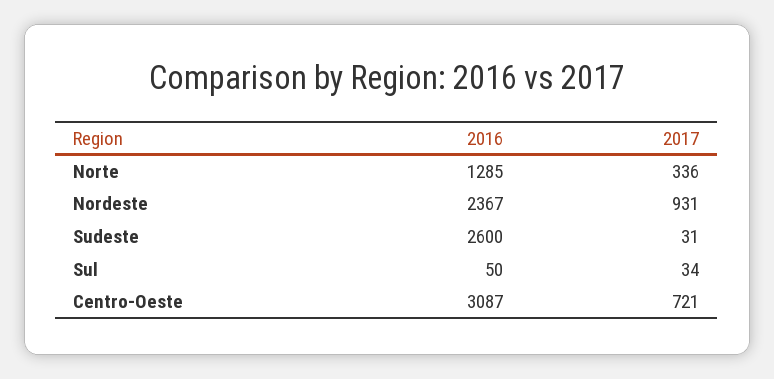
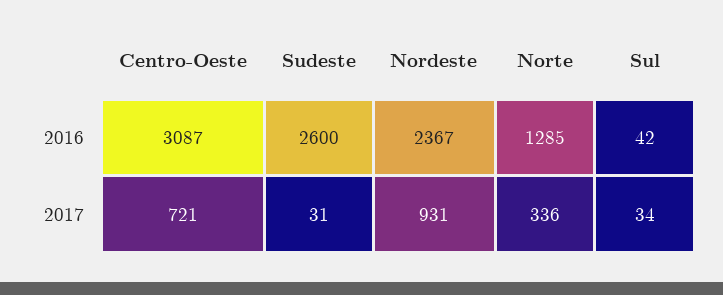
  {
    "2016": {
      "Norte": 1285,
      "Nordeste": 2367,
      "Sudeste": 2600,
-     "Sul": 50,
+     "Sul": 42,
      "Centro-Oeste": 3087
    },
    "2017": {
      "Norte": 336,
      "Nordeste": 931,
      "Sudeste": 31,
      "Sul": 34,
      "Centro-Oeste": 721
    }
  }

